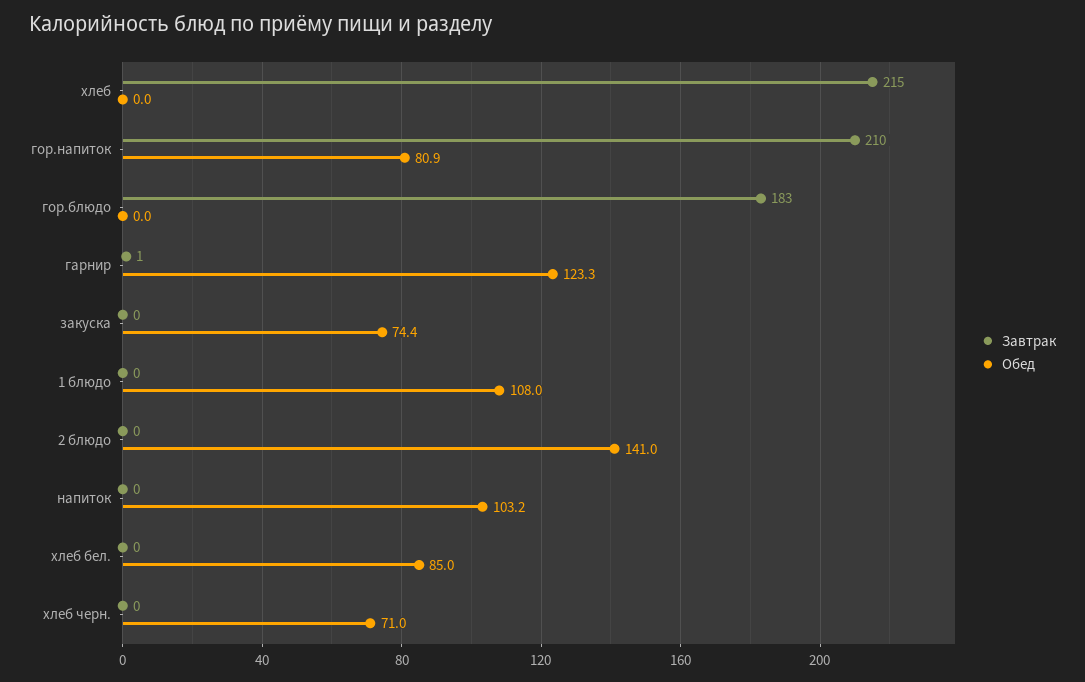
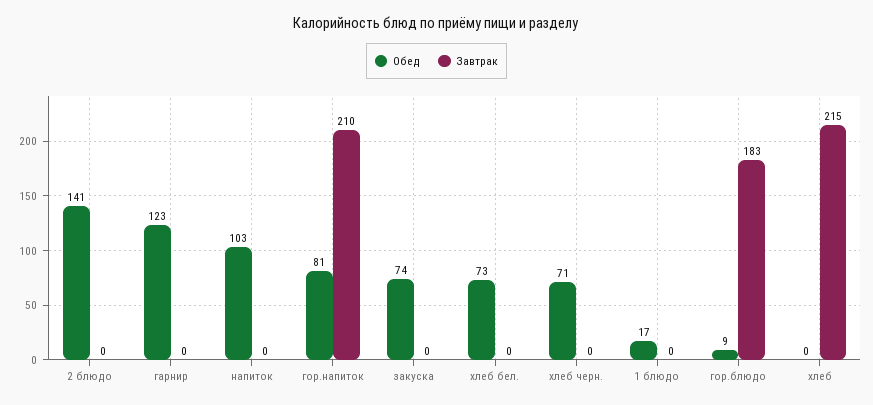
  {
    "Завтрак": {
      "хлеб": 215,
      "гор.напиток": 210,
      "гор.блюдо": 183,
-     "гарнир": 1,
+     "гарнир": 0,
      "закуска": 0,
      "1 блюдо": 0,
      "2 блюдо": 0,
      "напиток": 0,
      "хлеб бел.": 0,
      "хлеб черн.": 0
    },
    "Обед": {
      "хлеб": 0,
      "гор.напиток": 80.9,
-     "гор.блюдо": 0,
+     "гор.блюдо": 9,
      "гарнир": 123.3,
      "закуска": 74.4,
-     "1 блюдо": 108,
+     "1 блюдо": 17,
      "2 блюдо": 141,
      "напиток": 103.2,
-     "хлеб бел.": 85,
+     "хлеб бел.": 73,
      "хлеб черн.": 71
    }
  }

